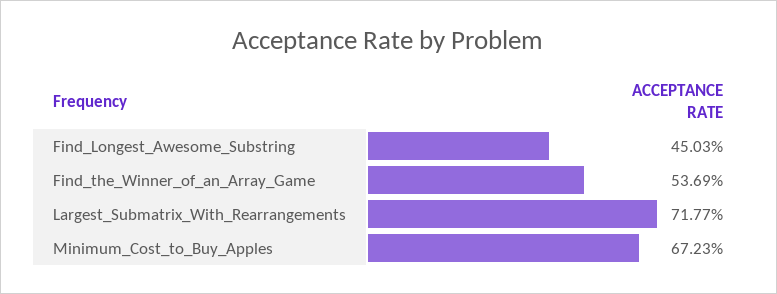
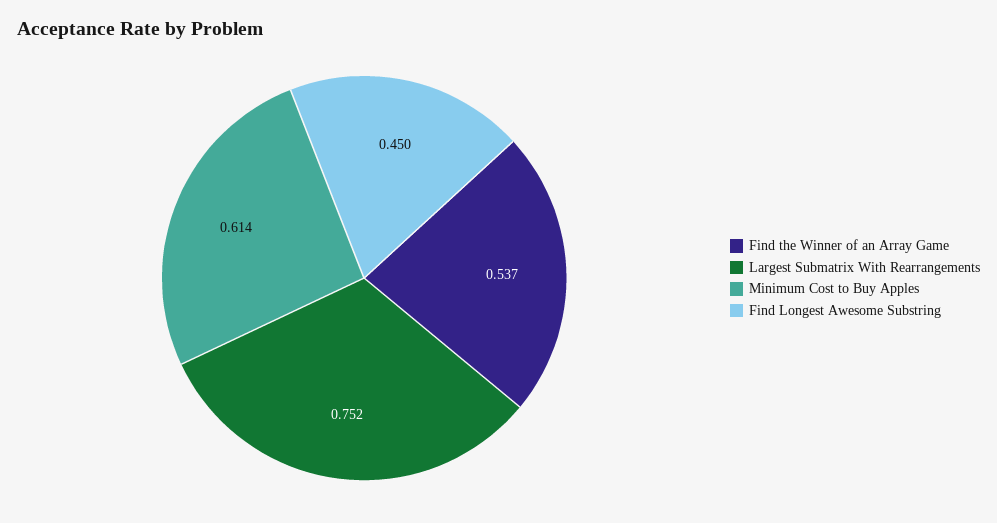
  {
    "Find_Longest_Awesome_Substring": 0.4503,
    "Find_the_Winner_of_an_Array_Game": 0.5369,
-   "Largest_Submatrix_With_Rearrangements": 0.7177,
+   "Largest_Submatrix_With_Rearrangements": 0.752,
-   "Minimum_Cost_to_Buy_Apples": 0.6723
+   "Minimum_Cost_to_Buy_Apples": 0.614
  }

